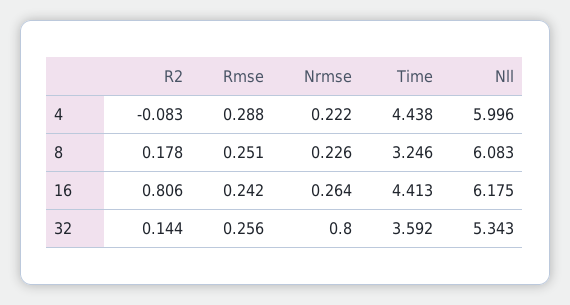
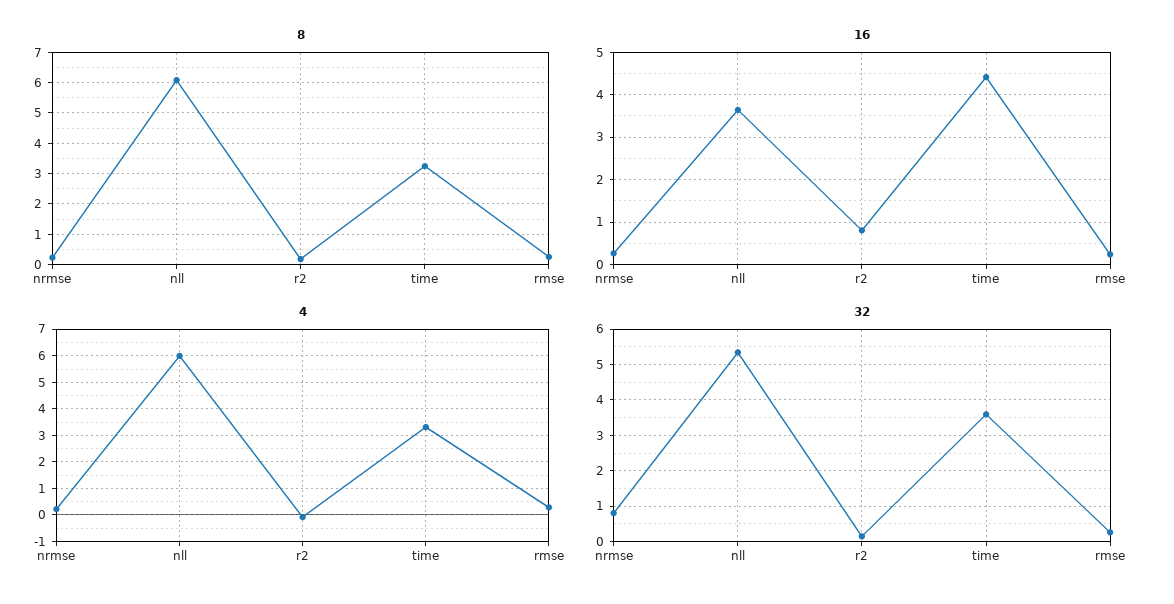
  {
    "4": {
      "R2": -0.083,
      "Rmse": 0.288,
      "Nrmse": 0.222,
-     "Time": 4.438,
+     "Time": 3.25,
      "Nll": 5.996
    },
    "8": {
      "R2": 0.178,
      "Rmse": 0.251,
      "Nrmse": 0.226,
      "Time": 3.246,
      "Nll": 6.083
    },
    "16": {
      "R2": 0.806,
      "Rmse": 0.242,
      "Nrmse": 0.264,
      "Time": 4.413,
-     "Nll": 6.175
+     "Nll": 3.6
    },
    "32": {
      "R2": 0.144,
      "Rmse": 0.256,
      "Nrmse": 0.8,
      "Time": 3.592,
      "Nll": 5.343
    }
  }

